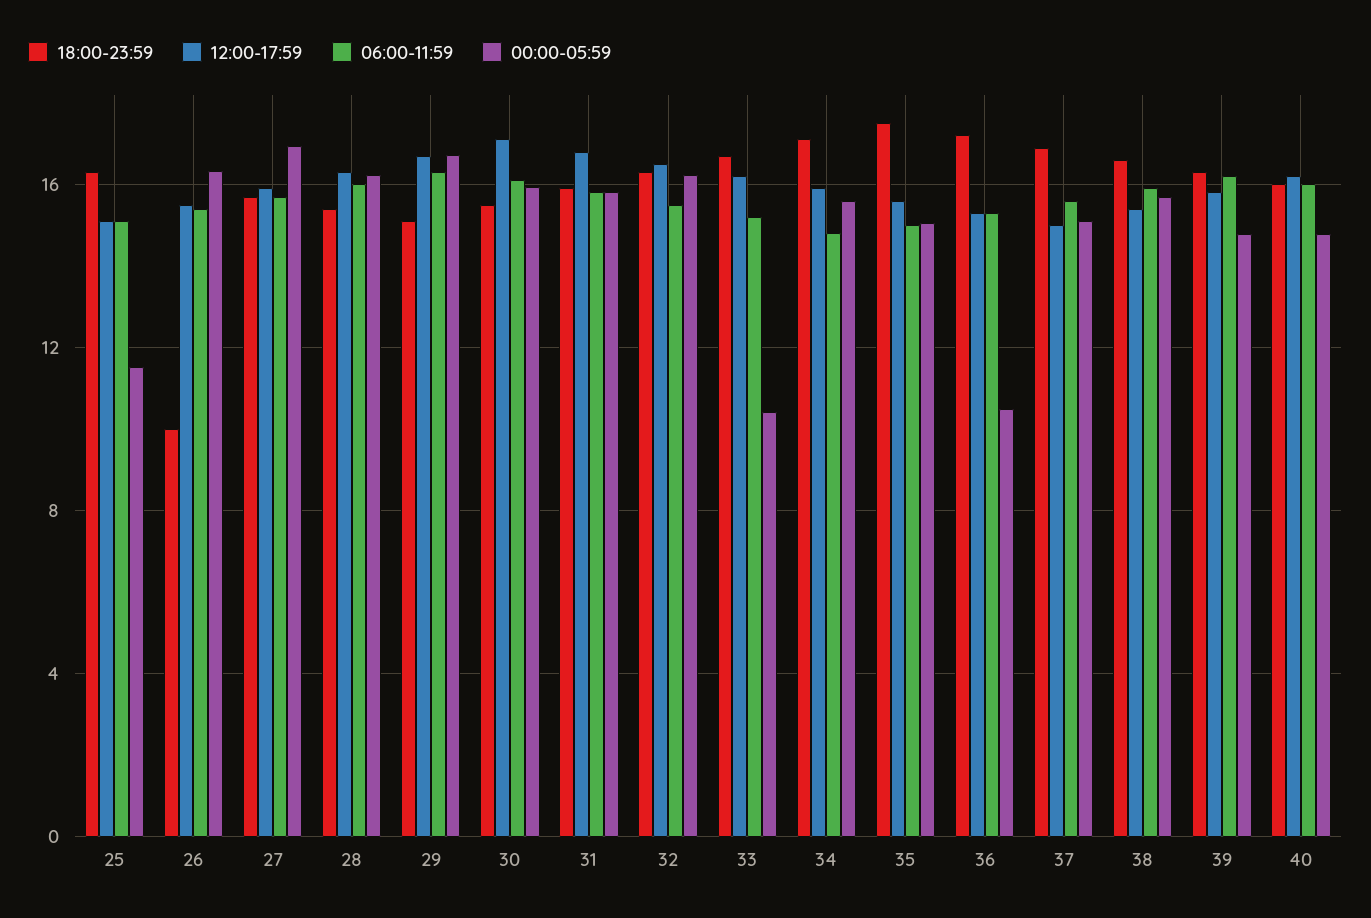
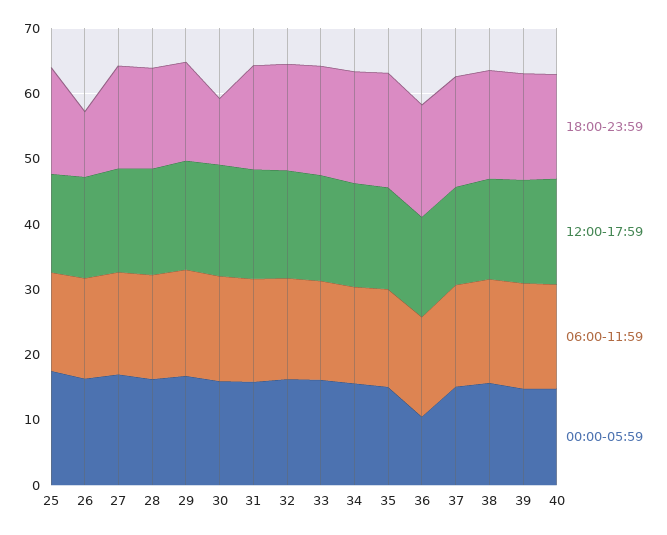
  {
    "18:00-23:59": {
      "25": 16.5,
      "26": 10,
      "27": 15.5,
      "28": 15.5,
      "29": 15,
-     "30": 15.5,
+     "30": 10,
      "31": 16,
      "32": 16.5,
      "33": 16.5,
      "34": 17,
      "35": 17.5,
      "36": 17,
      "37": 17,
      "38": 16.5,
      "39": 16.5,
      "40": 16
    },
    "12:00-17:59": {
      "25": 15,
      "26": 15.5,
      "27": 16,
      "28": 16.5,
      "29": 16.5,
      "30": 17,
      "31": 17,
      "32": 16.5,
      "33": 16,
      "34": 16,
      "35": 15.5,
      "36": 15.5,
      "37": 15,
      "38": 15.5,
      "39": 16,
      "40": 16
    },
    "06:00-11:59": {
      "25": 15,
      "26": 15.5,
      "27": 15.5,
      "28": 16,
      "29": 16.5,
      "30": 16,
      "31": 16,
      "32": 15.5,
      "33": 15,
      "34": 15,
      "35": 15,
      "36": 15.5,
      "37": 15.5,
      "38": 16,
      "39": 16,
      "40": 16
    },
    "00:00-05:59": {
-     "25": 11.5,
+     "25": 18,
      "26": 16.5,
      "27": 17,
      "28": 16,
      "29": 16.5,
      "30": 16,
      "31": 16,
      "32": 16,
-     "33": 10.5,
+     "33": 16,
      "34": 15.5,
      "35": 15,
      "36": 10.5,
      "37": 15,
      "38": 15.5,
      "39": 15,
      "40": 15
    }
  }

